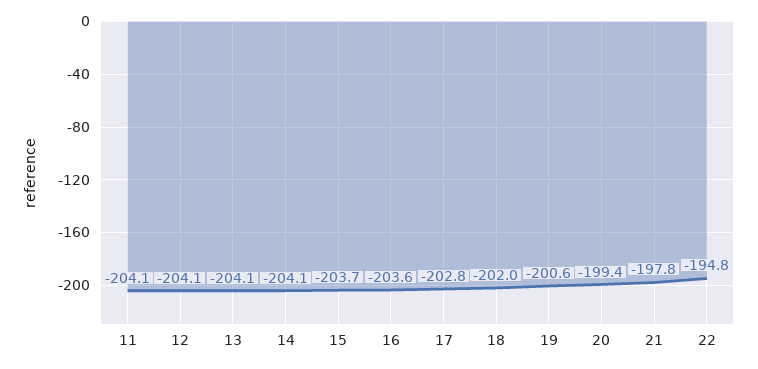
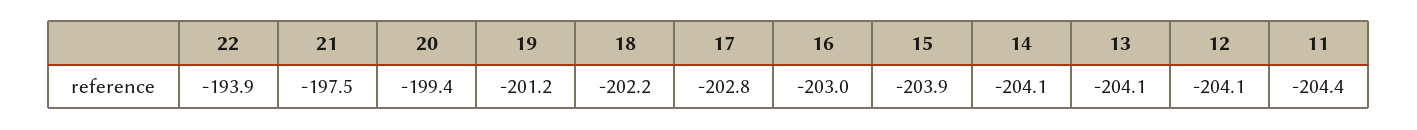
  {
-   "11": -204.1,
+   "11": -204.4,
    "12": -204.1,
    "13": -204.1,
    "14": -204.1,
-   "15": -203.7,
+   "15": -203.9,
-   "16": -203.6,
+   "16": -203,
    "17": -202.8,
-   "18": -202,
+   "18": -202.2,
-   "19": -200.6,
+   "19": -201.2,
    "20": -199.4,
-   "21": -197.8,
+   "21": -197.5,
-   "22": -194.8
+   "22": -193.9
  }

